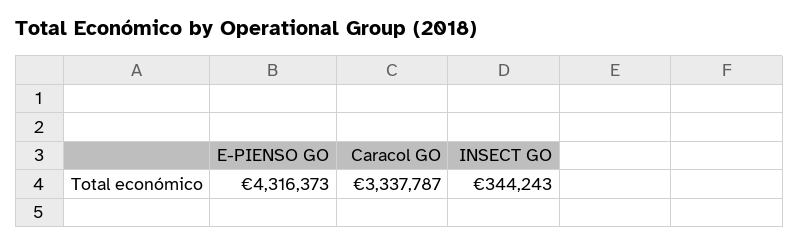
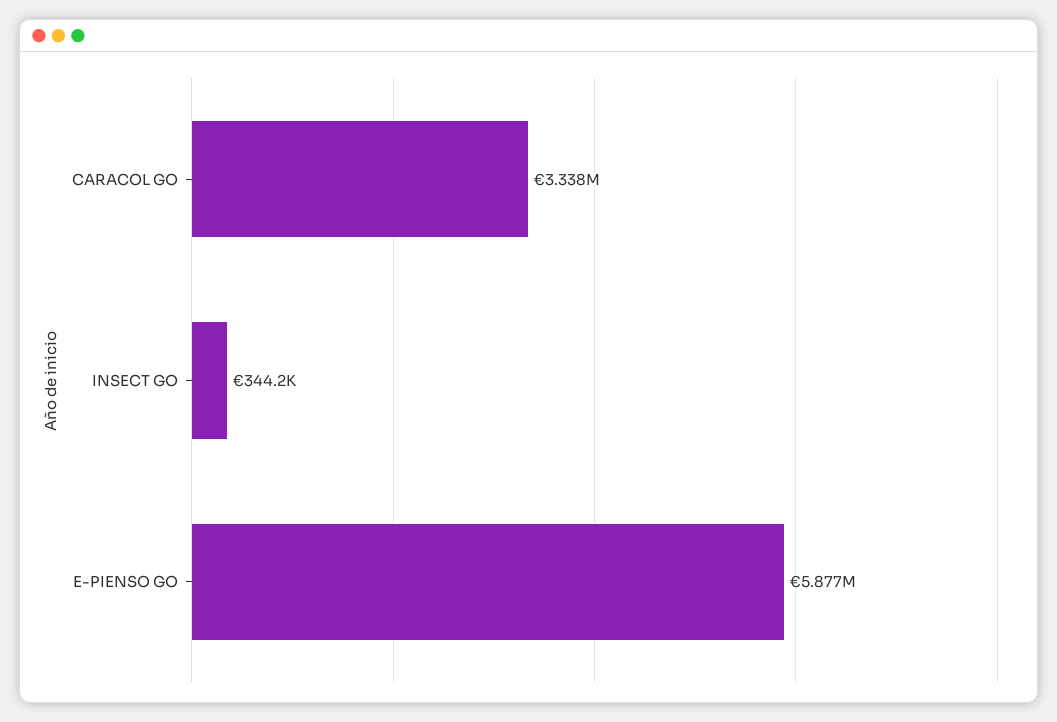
  {
-   "E-PIENSO GO": 4316373,
+   "E-PIENSO GO": 5877000,
    "Caracol GO": 3337787,
    "INSECT GO": 344243
  }

